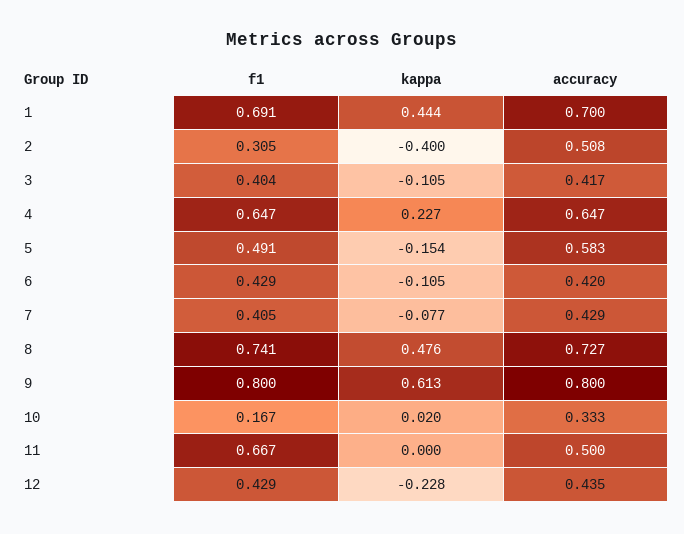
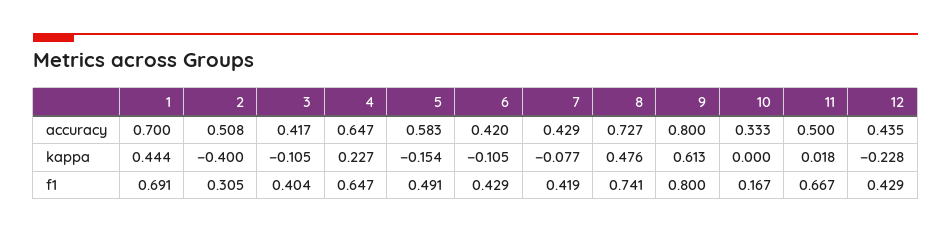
  {
    "f1": {
      "1": 0.691,
      "2": 0.305,
      "3": 0.404,
      "4": 0.647,
      "5": 0.491,
      "6": 0.429,
-     "7": 0.405,
+     "7": 0.419,
      "8": 0.741,
      "9": 0.8,
      "10": 0.167,
      "11": 0.667,
      "12": 0.429
    },
    "kappa": {
      "1": 0.444,
      "2": -0.4,
      "3": -0.105,
      "4": 0.227,
      "5": -0.154,
      "6": -0.105,
      "7": -0.077,
      "8": 0.476,
      "9": 0.613,
-     "10": 0.02,
+     "10": 0,
-     "11": 0,
+     "11": 0.018,
      "12": -0.228
    },
    "accuracy": {
      "1": 0.7,
      "2": 0.508,
      "3": 0.417,
      "4": 0.647,
      "5": 0.583,
      "6": 0.42,
      "7": 0.429,
      "8": 0.727,
      "9": 0.8,
      "10": 0.333,
      "11": 0.5,
      "12": 0.435
    }
  }

